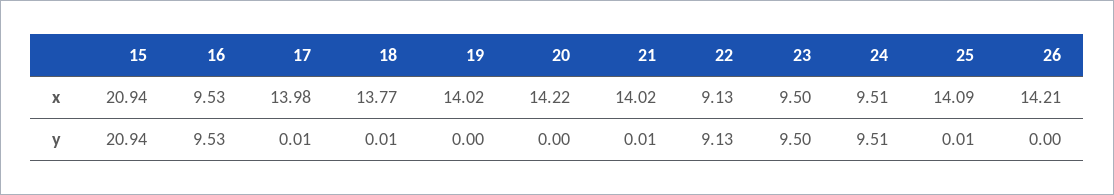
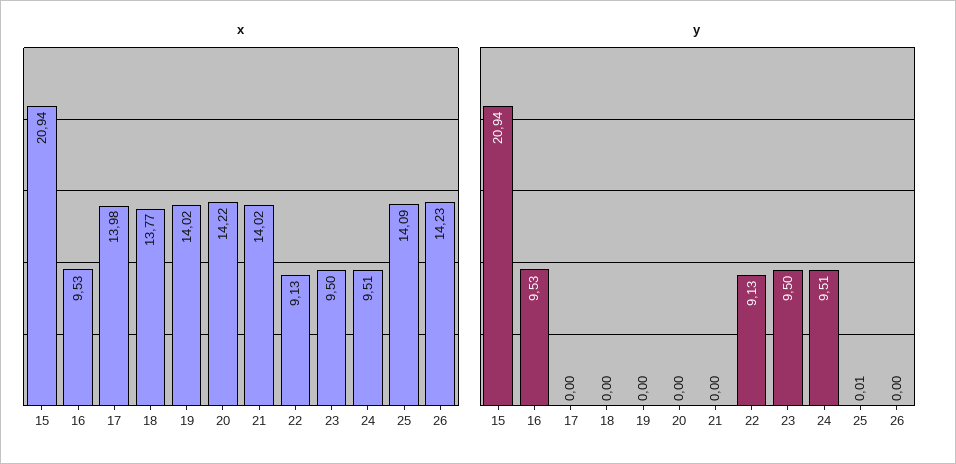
  {
    "x": {
      "15": 20.94,
      "16": 9.53,
      "17": 13.98,
      "18": 13.77,
      "19": 14.02,
      "20": 14.22,
      "21": 14.02,
      "22": 9.13,
      "23": 9.5,
      "24": 9.51,
      "25": 14.09,
-     "26": 14.21
+     "26": 14.23
    },
    "y": {
      "15": 20.94,
      "16": 9.53,
-     "17": 0.01,
+     "17": 0,
-     "18": 0.01,
+     "18": 0,
      "19": 0,
      "20": 0,
-     "21": 0.01,
+     "21": 0,
      "22": 9.13,
      "23": 9.5,
      "24": 9.51,
      "25": 0.01,
      "26": 0
    }
  }

